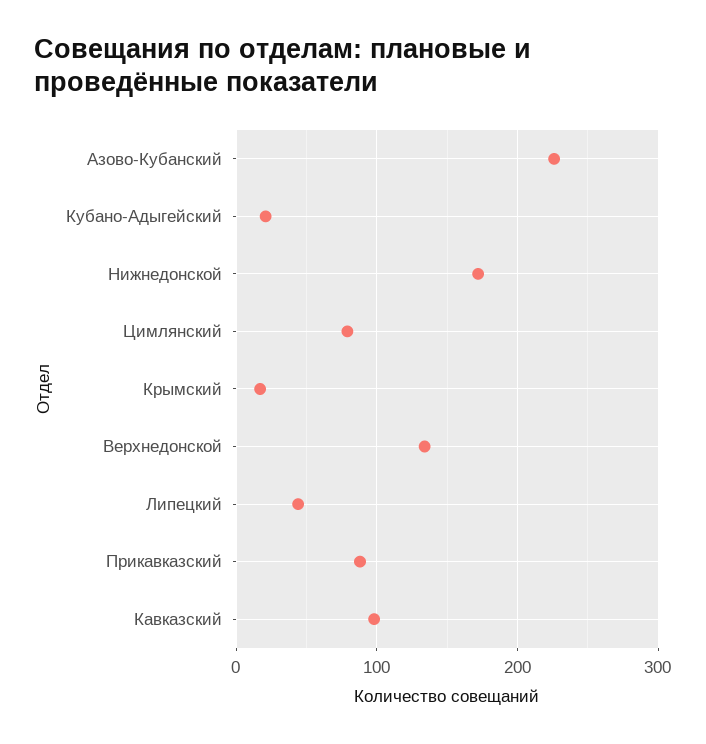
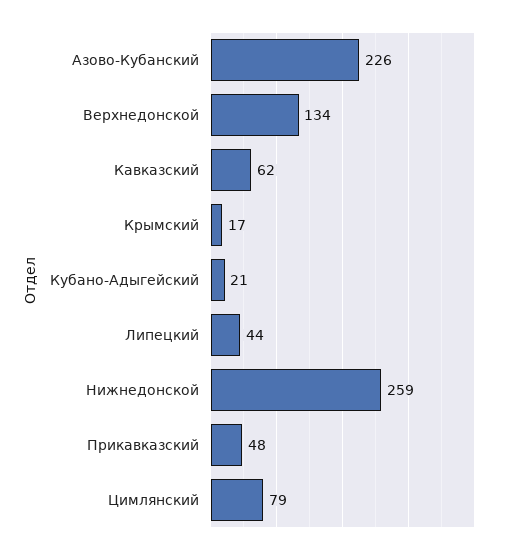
  {
    "Азово-Кубанский": 226,
    "Кубано-Адыгейский": 21,
-   "Нижнедонской": 170,
+   "Нижнедонской": 259,
    "Цимлянский": 79,
    "Крымский": 17,
    "Верхнедонской": 134,
    "Липецкий": 44,
-   "Прикавказский": 90,
+   "Прикавказский": 48,
-   "Кавказский": 100
+   "Кавказский": 62
  }

